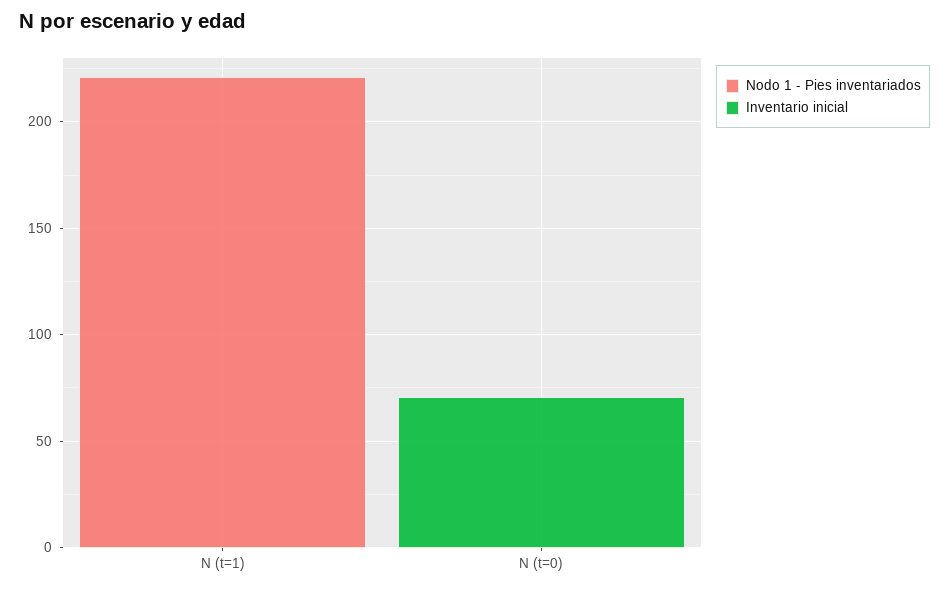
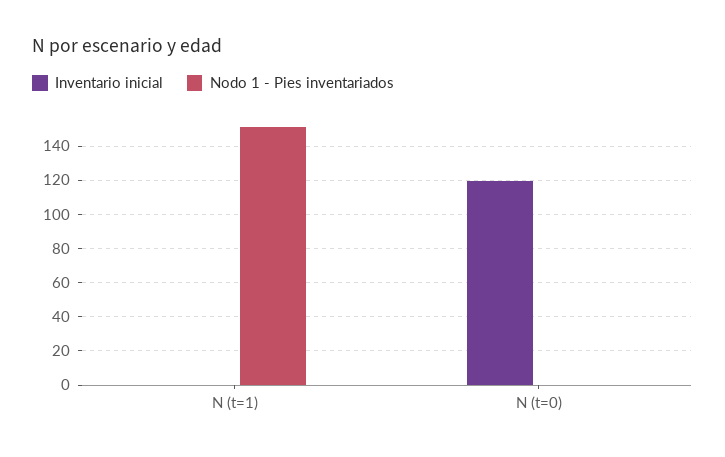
  {
    "Nodo 1 - Pies inventariados": {
-     "N (t=1)": 220,
+     "N (t=1)": 150,
      "N (t=0)": 0
    },
    "Inventario inicial": {
      "N (t=1)": 0,
-     "N (t=0)": 70
+     "N (t=0)": 120
    }
  }

